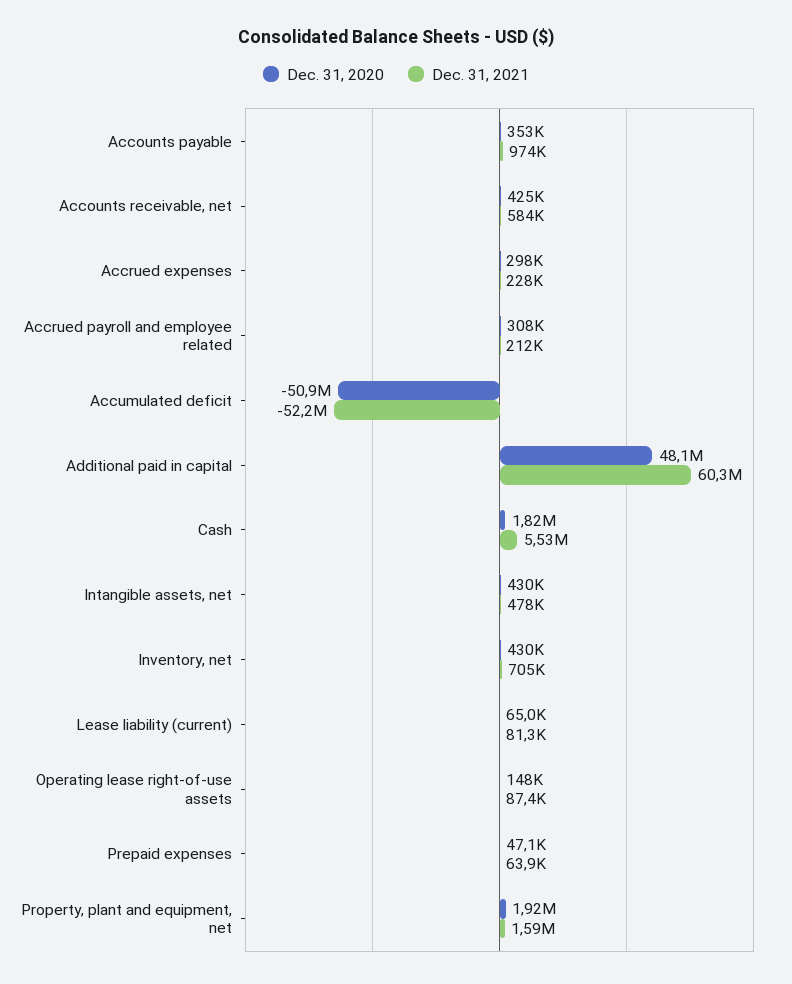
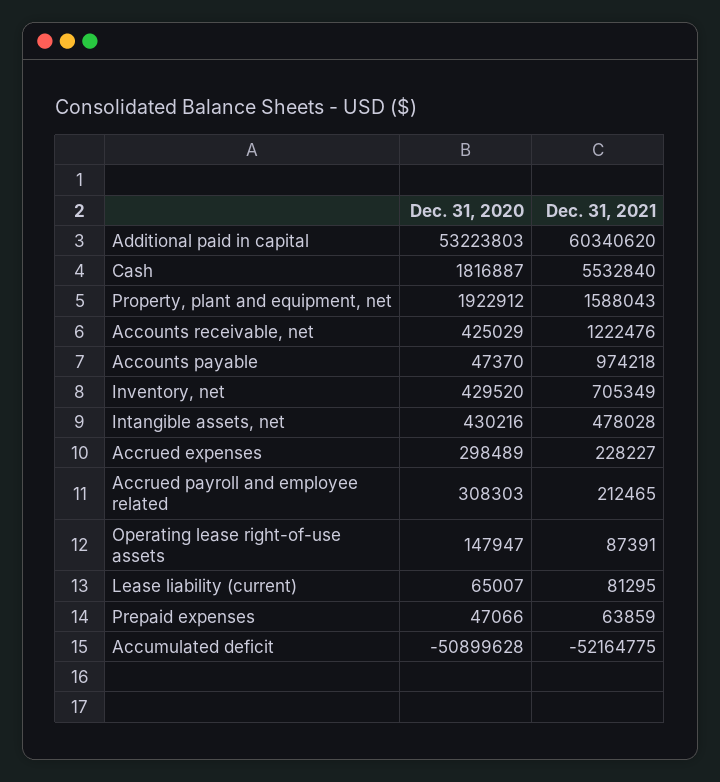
  {
    "Dec. 31, 2020": {
-     "Accounts payable": 353000,
+     "Accounts payable": 47370,
      "Accounts receivable, net": 425029,
      "Accrued expenses": 298489,
      "Accrued payroll and employee related": 308303,
      "Accumulated deficit": -50899628,
-     "Additional paid in capital": 48100000,
+     "Additional paid in capital": 53223803,
      "Cash": 1816887,
      "Intangible assets, net": 430216,
      "Inventory, net": 429520,
      "Lease liability (current)": 65007,
      "Operating lease right-of-use assets": 147947,
      "Prepaid expenses": 47066,
      "Property, plant and equipment, net": 1922912
    },
    "Dec. 31, 2021": {
      "Accounts payable": 974218,
-     "Accounts receivable, net": 584000,
+     "Accounts receivable, net": 1222476,
      "Accrued expenses": 228227,
      "Accrued payroll and employee related": 212465,
      "Accumulated deficit": -52164775,
      "Additional paid in capital": 60340620,
      "Cash": 5532840,
      "Intangible assets, net": 478028,
      "Inventory, net": 705349,
      "Lease liability (current)": 81295,
      "Operating lease right-of-use assets": 87391,
      "Prepaid expenses": 63859,
      "Property, plant and equipment, net": 1588043
    }
  }

